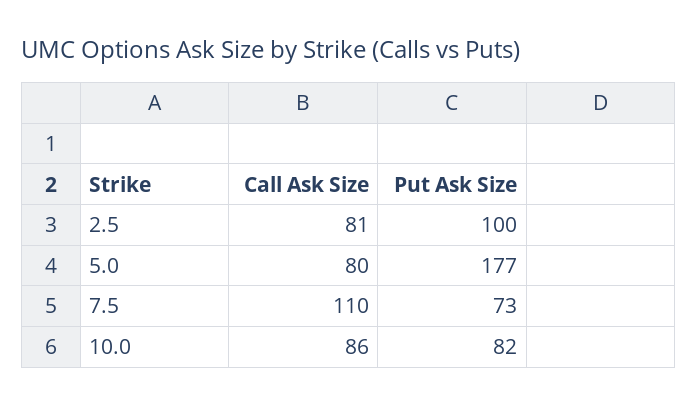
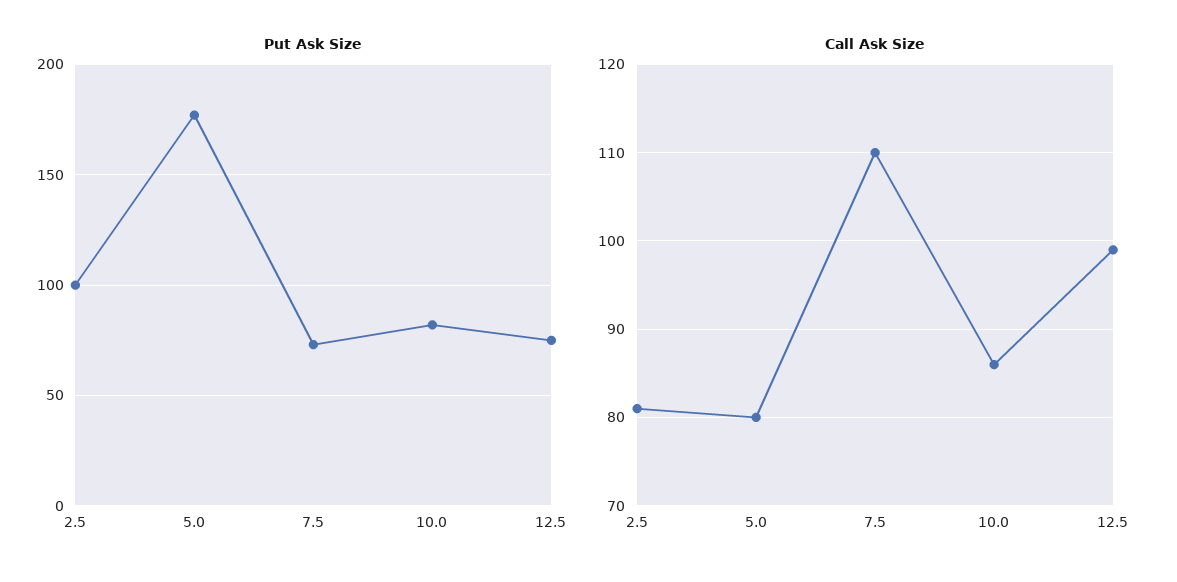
  {
    "Call Ask Size": {
      "2.5": 81,
      "5.0": 80,
      "7.5": 110,
-     "10.0": 86
+     "10.0": 86,
+     "12.5": 99
    },
    "Put Ask Size": {
      "2.5": 100,
      "5.0": 177,
      "7.5": 73,
-     "10.0": 82
+     "10.0": 82,
+     "12.5": 75
    }
  }

